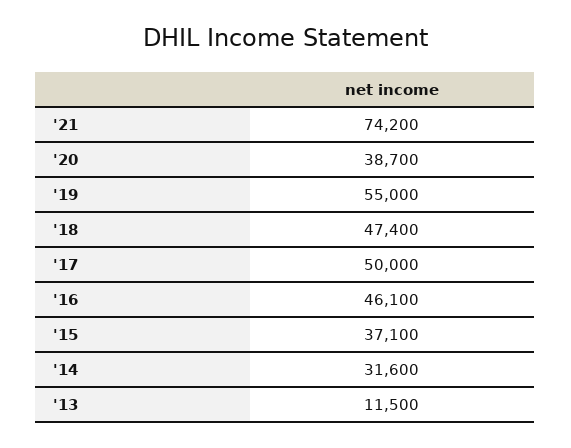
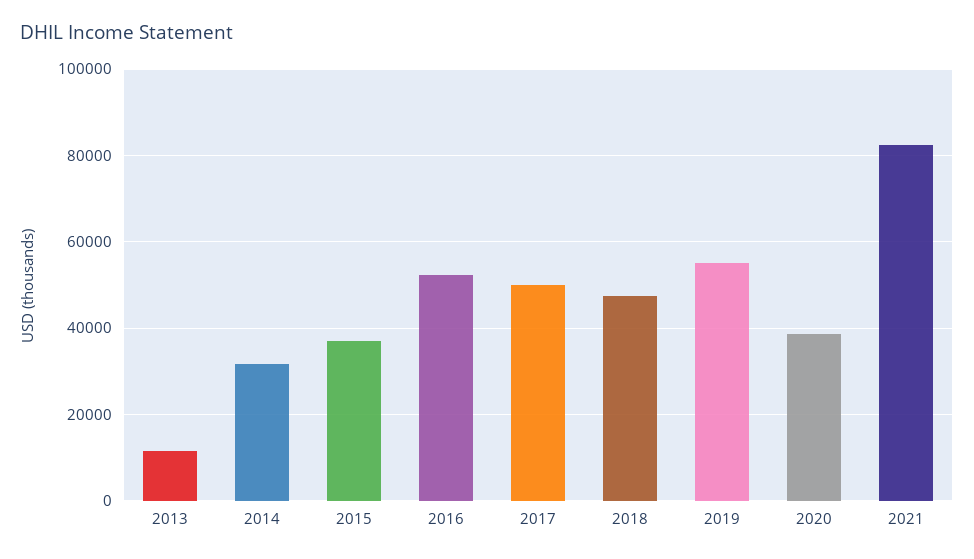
  {
-   "'21": 74200,
+   "'21": 82000,
    "'20": 38700,
    "'19": 55000,
    "'18": 47400,
    "'17": 50000,
-   "'16": 46100,
+   "'16": 52000,
    "'15": 37100,
    "'14": 31600,
    "'13": 11500
  }

